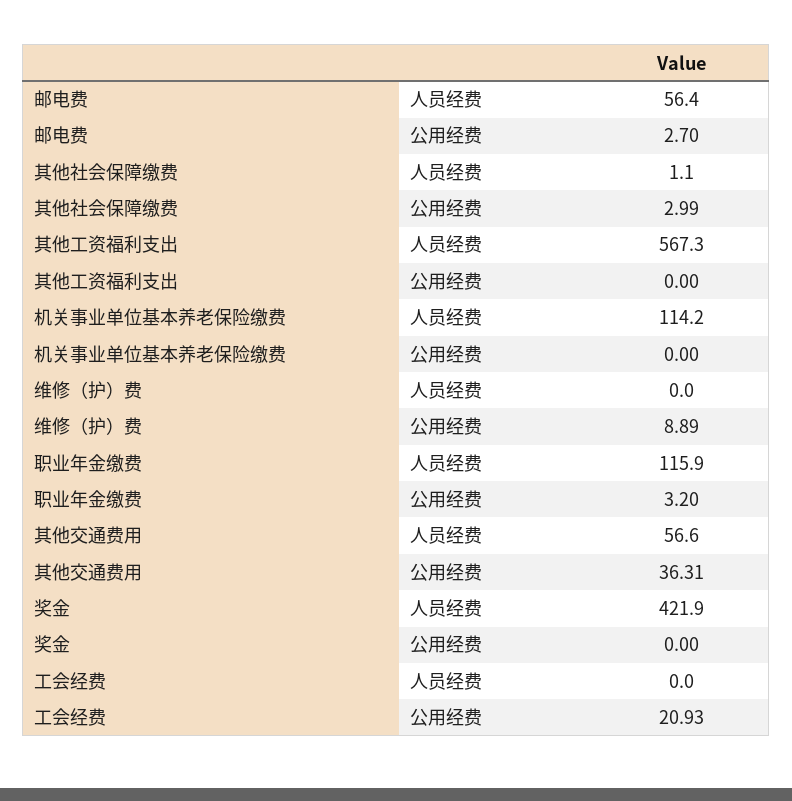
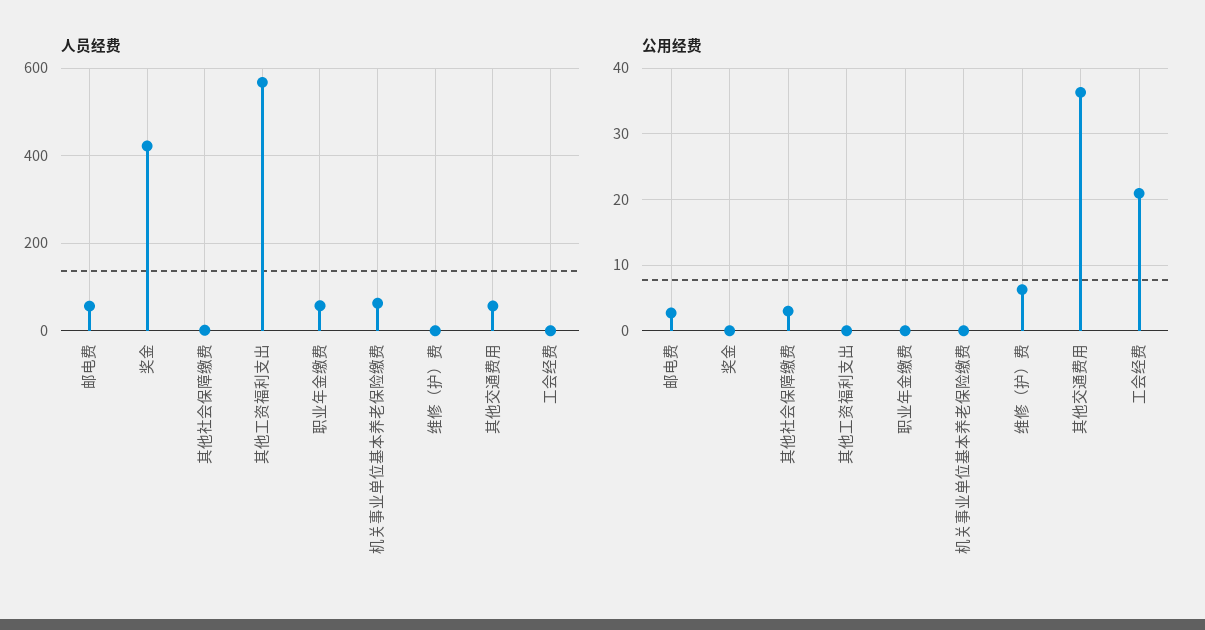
  {
    "人员经费": {
      "邮电费": 56.4,
      "其他社会保障缴费": 1.1,
      "其他工资福利支出": 567.3,
-     "机关事业单位基本养老保险缴费": 114.2,
+     "机关事业单位基本养老保险缴费": 60,
      "维修（护）费": 0,
-     "职业年金缴费": 115.9,
+     "职业年金缴费": 60,
      "其他交通费用": 56.6,
      "奖金": 421.9,
      "工会经费": 0
    },
    "公用经费": {
      "邮电费": 2.7,
      "其他社会保障缴费": 2.99,
      "其他工资福利支出": 0,
      "机关事业单位基本养老保险缴费": 0,
-     "维修（护）费": 8.89,
+     "维修（护）费": 6,
-     "职业年金缴费": 3.2,
+     "职业年金缴费": 0,
      "其他交通费用": 36.31,
      "奖金": 0,
      "工会经费": 20.93
    }
  }

